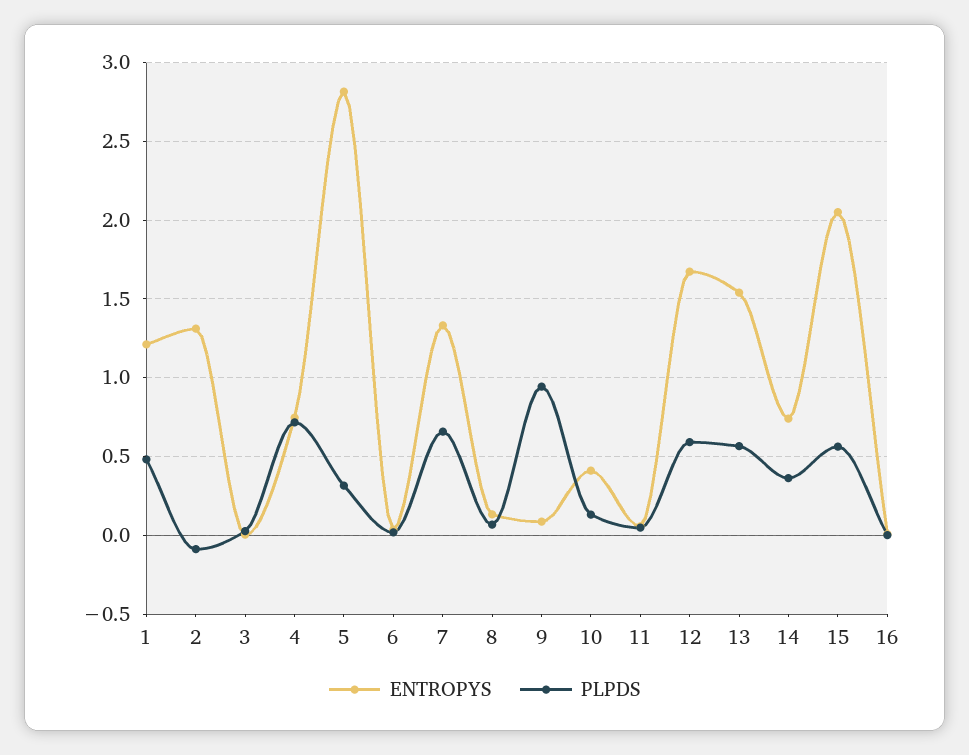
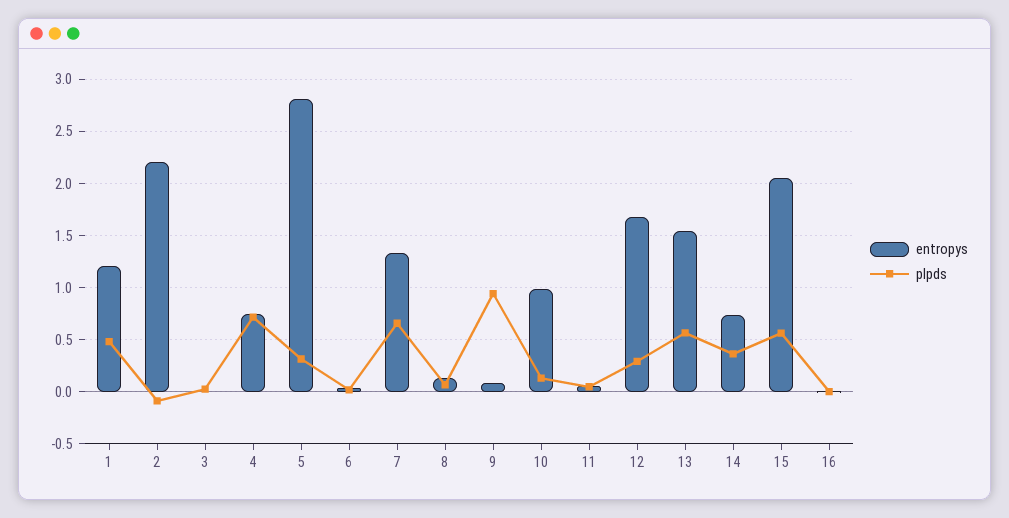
  {
    "ENTROPYS": {
      "1": 1.2,
-     "2": 1.3,
+     "2": 2.2,
      "3": 0,
      "4": 0.75,
      "5": 2.8,
      "6": 0.05,
      "7": 1.35,
      "8": 0.15,
      "9": 0.1,
-     "10": 0.4,
+     "10": 1,
      "11": 0.05,
      "12": 1.65,
      "13": 1.55,
      "14": 0.75,
      "15": 2.05,
      "16": 0
    },
    "PLPDS": {
      "1": 0.5,
      "2": -0.1,
      "3": 0.05,
      "4": 0.7,
      "5": 0.3,
      "6": 0,
      "7": 0.65,
      "8": 0.05,
      "9": 0.95,
      "10": 0.15,
      "11": 0.05,
-     "12": 0.6,
+     "12": 0.3,
      "13": 0.55,
      "14": 0.35,
      "15": 0.55,
      "16": 0
    }
  }

